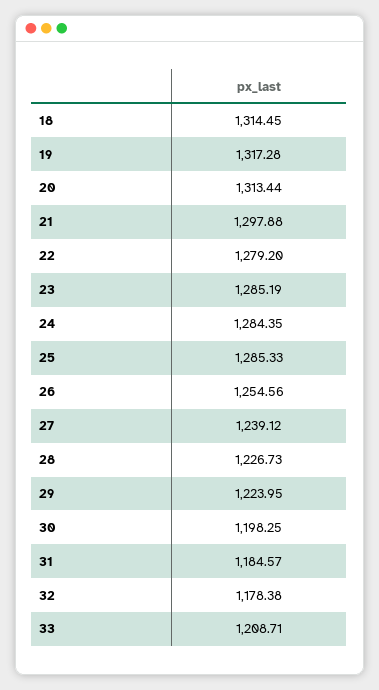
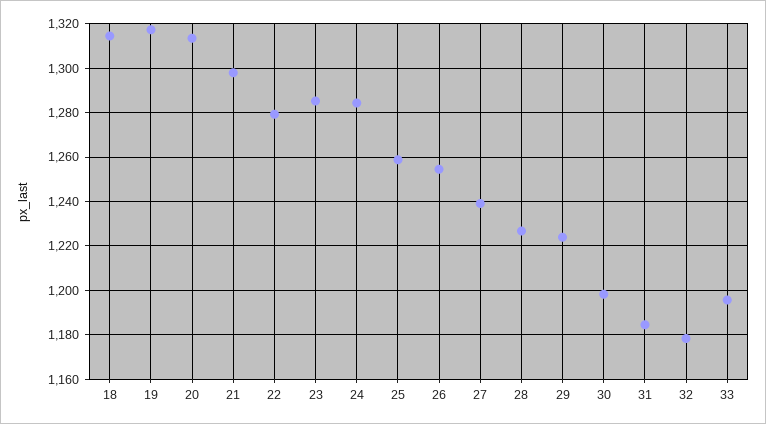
  {
    "18": 1314.45,
    "19": 1317.28,
    "20": 1313.44,
    "21": 1297.88,
    "22": 1279.2,
    "23": 1285.19,
    "24": 1284.35,
-   "25": 1285.33,
+   "25": 1260,
    "26": 1254.56,
    "27": 1239.12,
    "28": 1226.73,
    "29": 1223.95,
    "30": 1198.25,
    "31": 1184.57,
    "32": 1178.38,
-   "33": 1208.71
+   "33": 1195
  }

